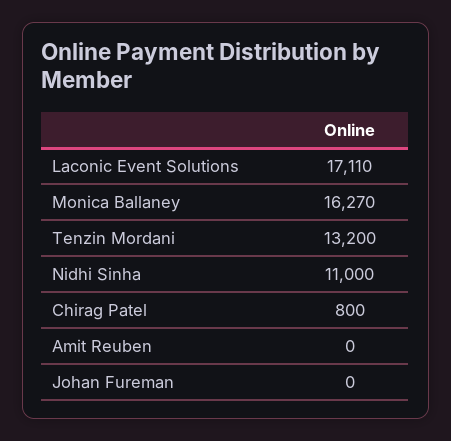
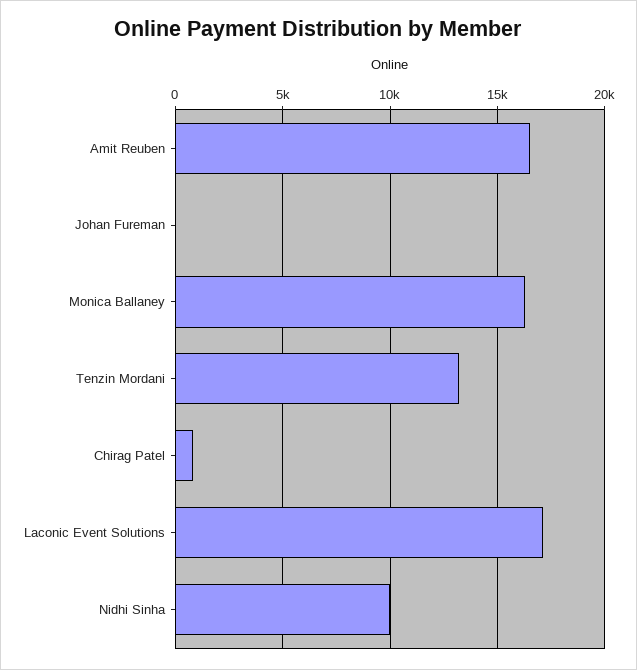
  {
    "Laconic Event Solutions": 17110,
    "Monica Ballaney": 16270,
    "Tenzin Mordani": 13200,
-   "Nidhi Sinha": 11000,
+   "Nidhi Sinha": 10000,
    "Chirag Patel": 800,
-   "Amit Reuben": 0,
+   "Amit Reuben": 16500,
    "Johan Fureman": 0
  }

